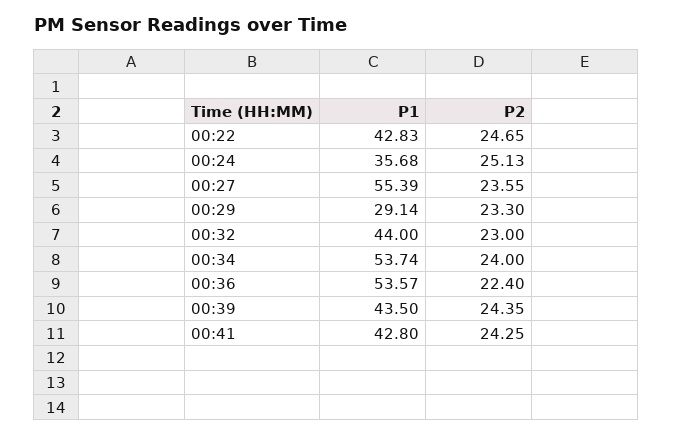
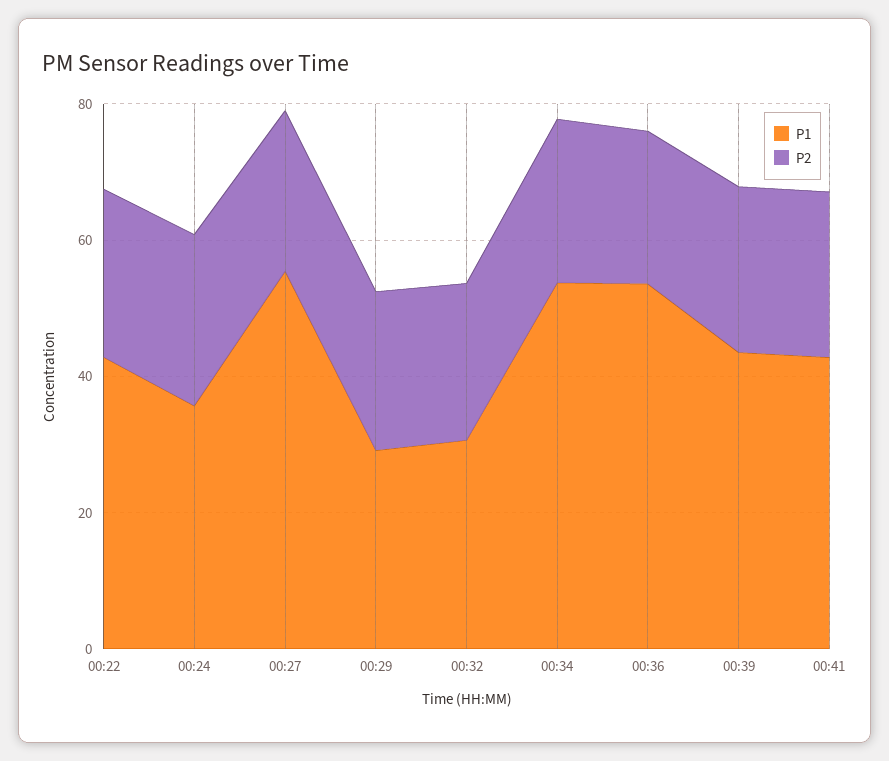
  {
    "P1": {
      "00:22": 42.83,
      "00:24": 35.68,
      "00:27": 55.39,
      "00:29": 29.14,
-     "00:32": 44,
+     "00:32": 30,
      "00:34": 53.74,
      "00:36": 53.57,
      "00:39": 43.5,
      "00:41": 42.8
    },
    "P2": {
      "00:22": 24.65,
      "00:24": 25.13,
      "00:27": 23.55,
      "00:29": 23.3,
      "00:32": 23,
      "00:34": 24,
      "00:36": 22.4,
      "00:39": 24.35,
      "00:41": 24.25
    }
  }

